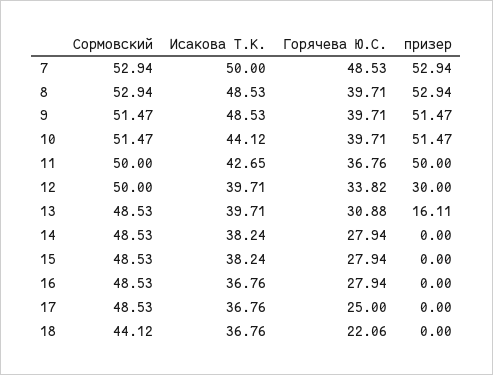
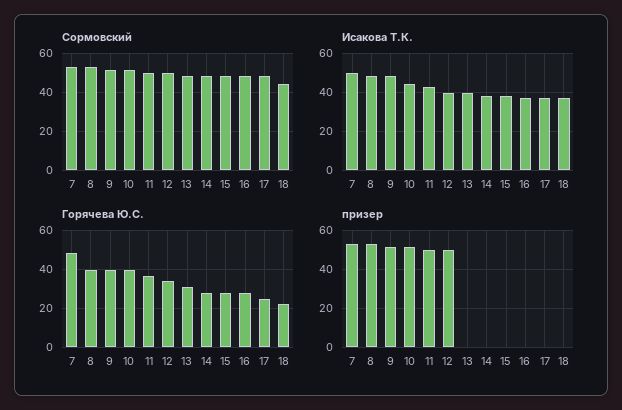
  {
    "Сормовский": {
      "7": 52.94,
      "8": 52.94,
      "9": 51.47,
      "10": 51.47,
      "11": 50,
      "12": 50,
      "13": 48.53,
      "14": 48.53,
      "15": 48.53,
      "16": 48.53,
      "17": 48.53,
      "18": 44.12
    },
    "Исакова Т.К.": {
      "7": 50,
      "8": 48.53,
      "9": 48.53,
      "10": 44.12,
      "11": 42.65,
      "12": 39.71,
      "13": 39.71,
      "14": 38.24,
      "15": 38.24,
      "16": 36.76,
      "17": 36.76,
      "18": 36.76
    },
    "Горячева Ю.С.": {
      "7": 48.53,
      "8": 39.71,
      "9": 39.71,
      "10": 39.71,
      "11": 36.76,
      "12": 33.82,
      "13": 30.88,
      "14": 27.94,
      "15": 27.94,
      "16": 27.94,
      "17": 25,
      "18": 22.06
    },
    "призер": {
      "7": 52.94,
      "8": 52.94,
      "9": 51.47,
      "10": 51.47,
      "11": 50,
-     "12": 30,
+     "12": 50,
-     "13": 16.11,
+     "13": 0,
      "14": 0,
      "15": 0,
      "16": 0,
      "17": 0,
      "18": 0
    }
  }

